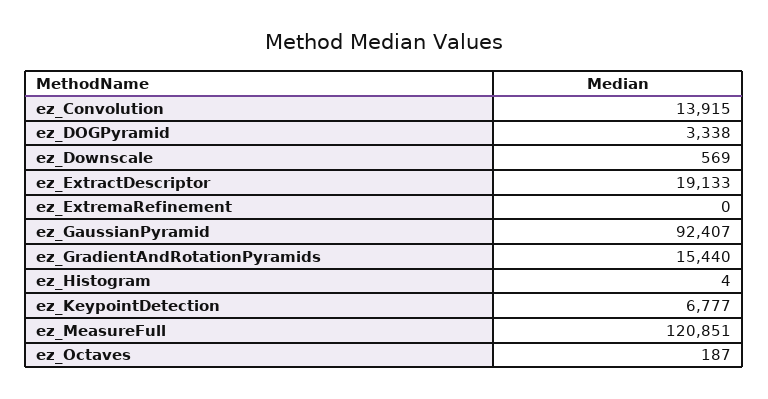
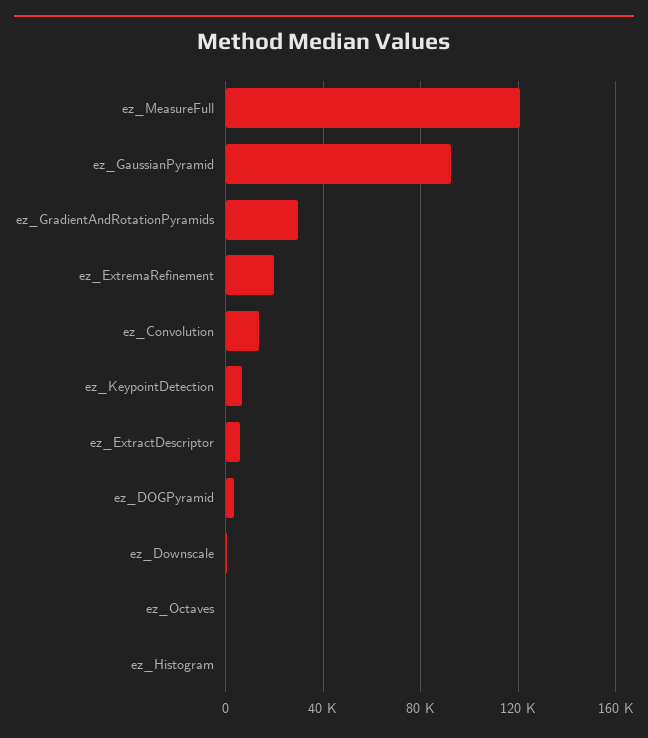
  {
    "ez_Convolution": 13915,
    "ez_DOGPyramid": 3338,
    "ez_Downscale": 569,
-   "ez_ExtractDescriptor": 19133,
+   "ez_ExtractDescriptor": 5000,
-   "ez_ExtremaRefinement": 0,
+   "ez_ExtremaRefinement": 20000,
    "ez_GaussianPyramid": 92407,
-   "ez_GradientAndRotationPyramids": 15440,
+   "ez_GradientAndRotationPyramids": 30000,
    "ez_Histogram": 4,
    "ez_KeypointDetection": 6777,
    "ez_MeasureFull": 120851,
    "ez_Octaves": 187
  }

